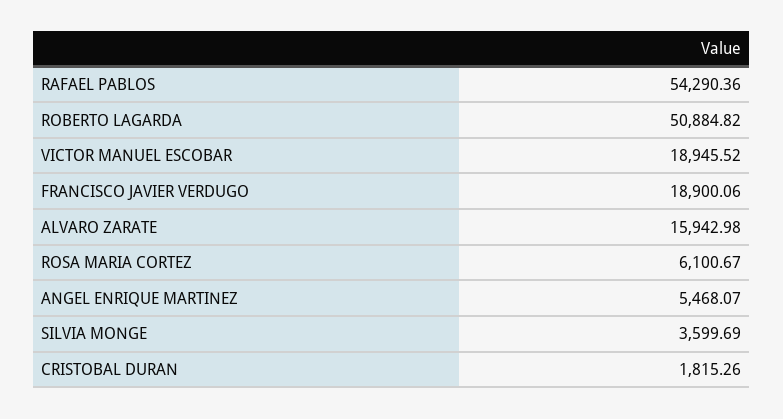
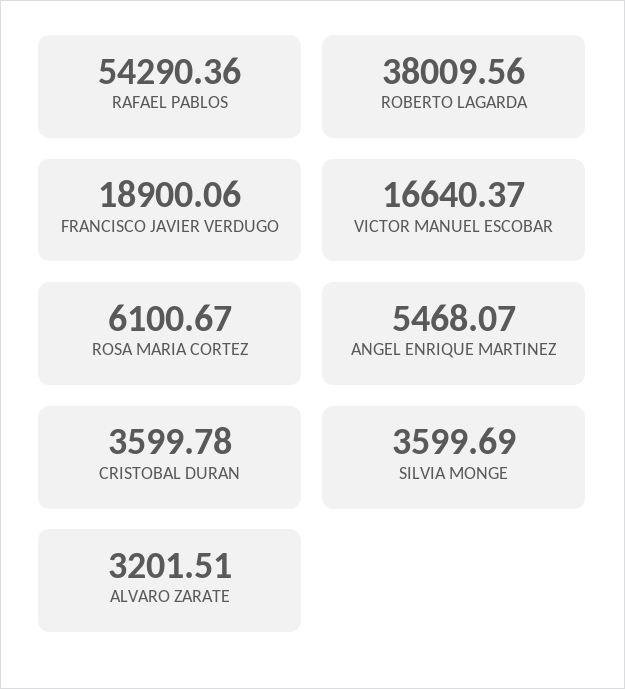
  {
    "RAFAEL PABLOS": 54290.36,
-   "ROBERTO LAGARDA": 50884.82,
+   "ROBERTO LAGARDA": 38009.56,
-   "VICTOR MANUEL ESCOBAR": 18945.52,
+   "VICTOR MANUEL ESCOBAR": 16640.37,
    "FRANCISCO JAVIER VERDUGO": 18900.06,
-   "ALVARO ZARATE": 15942.98,
+   "ALVARO ZARATE": 3201.51,
    "ROSA MARIA CORTEZ": 6100.67,
    "ANGEL ENRIQUE MARTINEZ": 5468.07,
    "SILVIA MONGE": 3599.69,
-   "CRISTOBAL DURAN": 1815.26
+   "CRISTOBAL DURAN": 3599.78
  }

